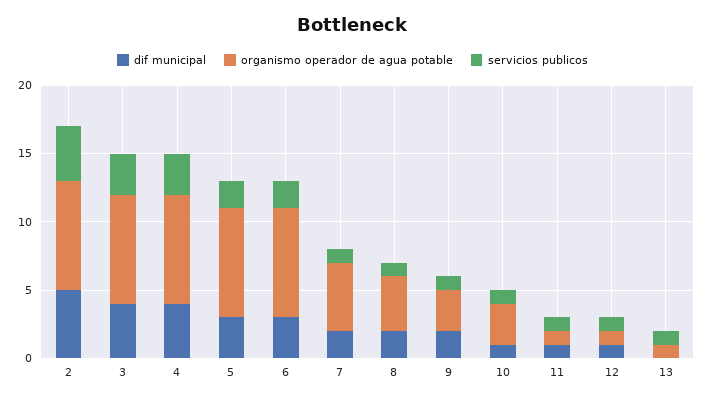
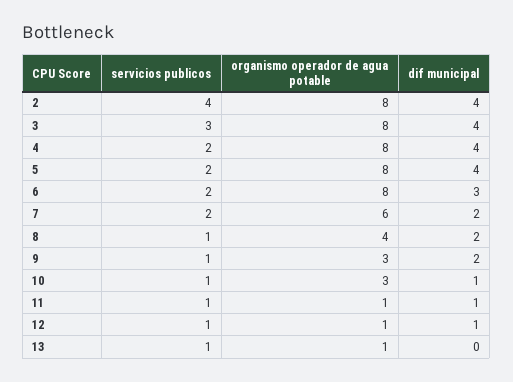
  {
    "dif municipal": {
-     "2": 5,
+     "2": 4,
      "3": 4,
      "4": 4,
-     "5": 3,
+     "5": 4,
      "6": 3,
      "7": 2,
      "8": 2,
      "9": 2,
      "10": 1,
      "11": 1,
      "12": 1,
      "13": 0
    },
    "organismo operador de agua potable": {
      "2": 8,
      "3": 8,
      "4": 8,
      "5": 8,
      "6": 8,
-     "7": 5,
+     "7": 6,
      "8": 4,
      "9": 3,
      "10": 3,
      "11": 1,
      "12": 1,
      "13": 1
    },
    "servicios publicos": {
      "2": 4,
      "3": 3,
-     "4": 3,
+     "4": 2,
      "5": 2,
      "6": 2,
-     "7": 1,
+     "7": 2,
      "8": 1,
      "9": 1,
      "10": 1,
      "11": 1,
      "12": 1,
      "13": 1
    }
  }

